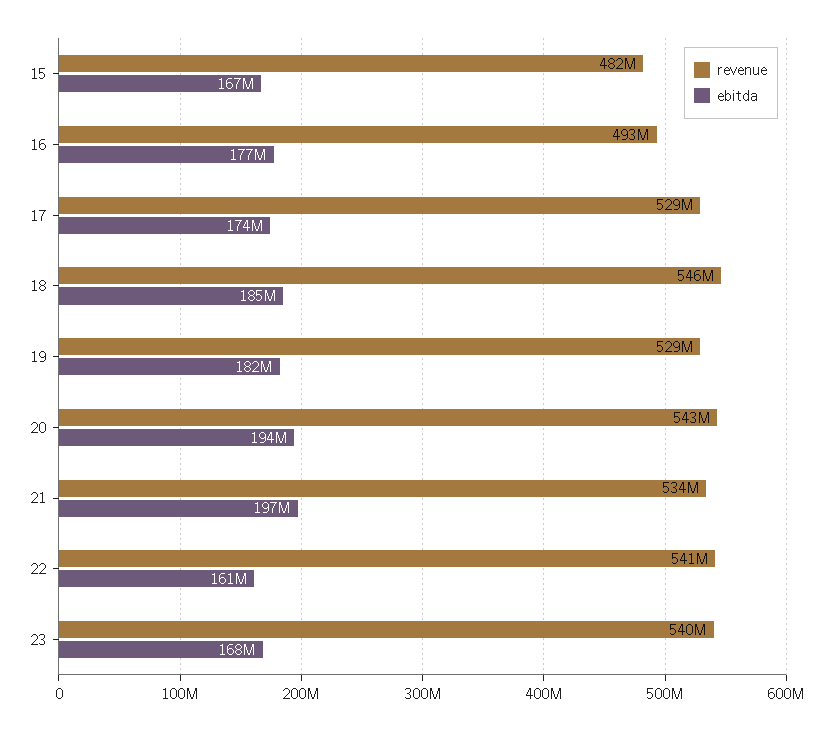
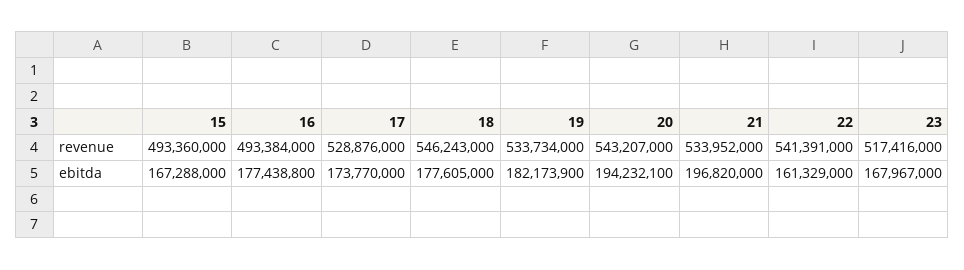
  {
    "revenue": {
-     "15": 482000000,
+     "15": 493360000,
      "16": 493384000,
      "17": 528876000,
      "18": 546243000,
-     "19": 529000000,
+     "19": 533734000,
      "20": 543207000,
      "21": 533952000,
      "22": 541391000,
-     "23": 540000000
+     "23": 517416000
    },
    "ebitda": {
      "15": 167288000,
      "16": 177438800,
      "17": 173770000,
-     "18": 185000000,
+     "18": 177605000,
      "19": 182173900,
      "20": 194232100,
      "21": 196820000,
      "22": 161329000,
      "23": 167967000
    }
  }

